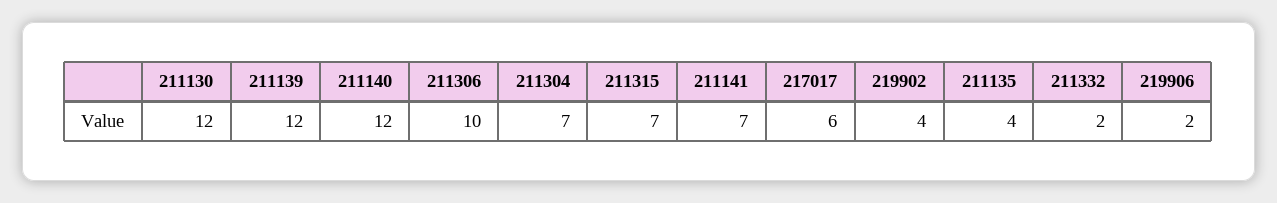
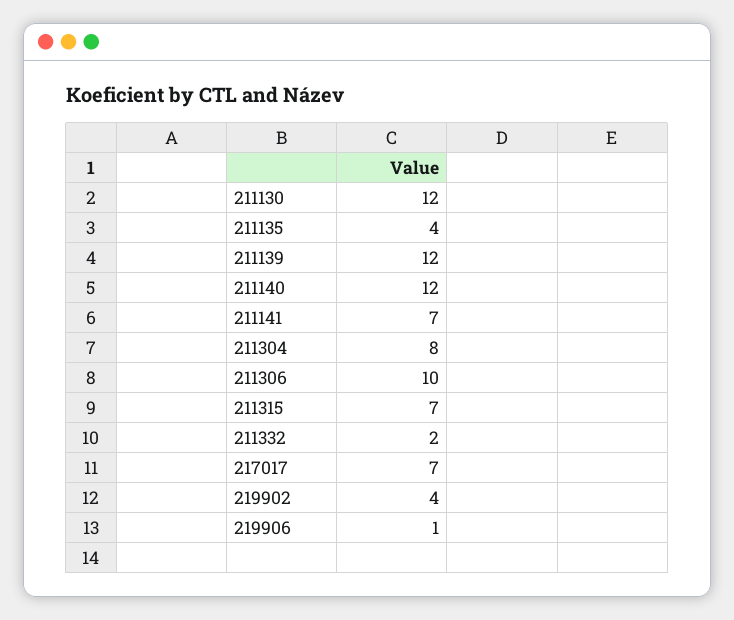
  {
    "211130": 12,
    "211139": 12,
    "211140": 12,
    "211306": 10,
-   "211304": 7,
+   "211304": 8,
    "211315": 7,
    "211141": 7,
-   "217017": 6,
+   "217017": 7,
    "219902": 4,
    "211135": 4,
    "211332": 2,
-   "219906": 2
+   "219906": 1
  }

